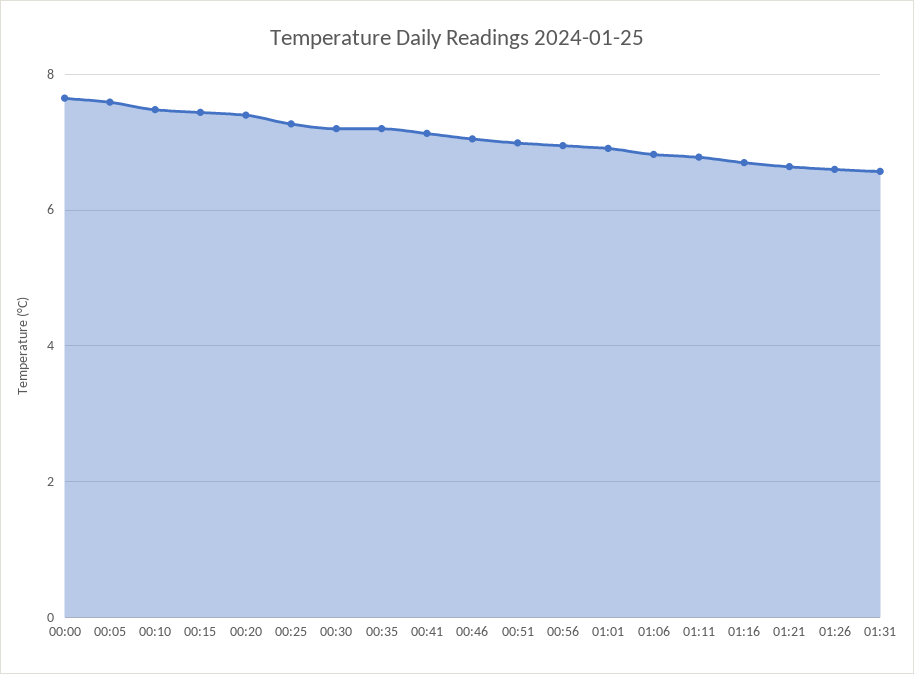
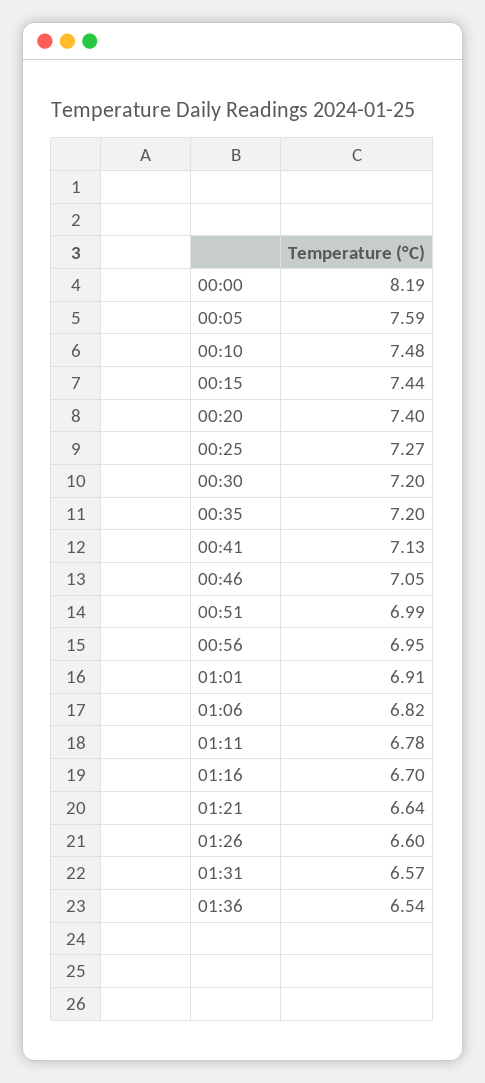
  {
-   "00:00": 7.6,
+   "00:00": 8.19,
    "00:05": 7.59,
    "00:10": 7.48,
    "00:15": 7.44,
    "00:20": 7.4,
    "00:25": 7.27,
    "00:30": 7.2,
    "00:35": 7.2,
    "00:41": 7.13,
    "00:46": 7.05,
    "00:51": 6.99,
    "00:56": 6.95,
    "01:01": 6.91,
    "01:06": 6.82,
    "01:11": 6.78,
    "01:16": 6.7,
    "01:21": 6.64,
    "01:26": 6.6,
-   "01:31": 6.57
+   "01:31": 6.57,
+   "01:36": 6.54
  }

